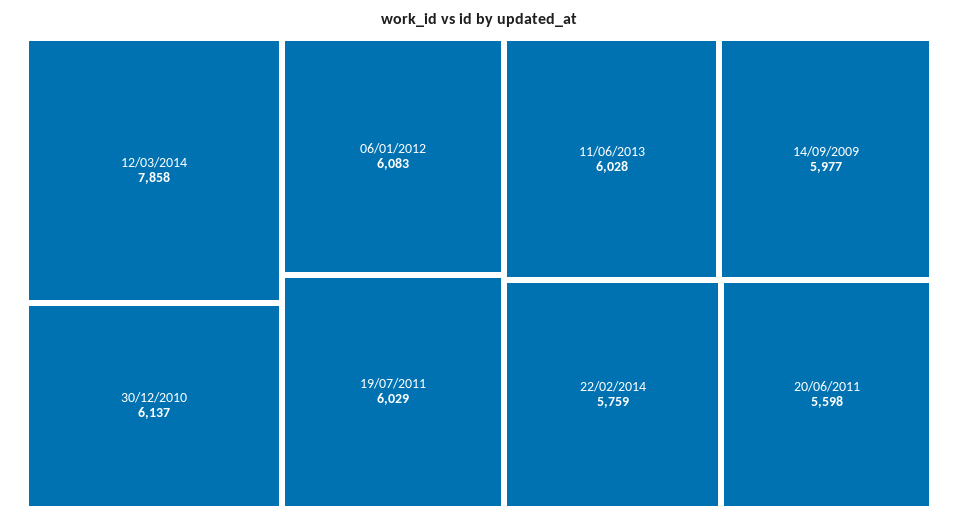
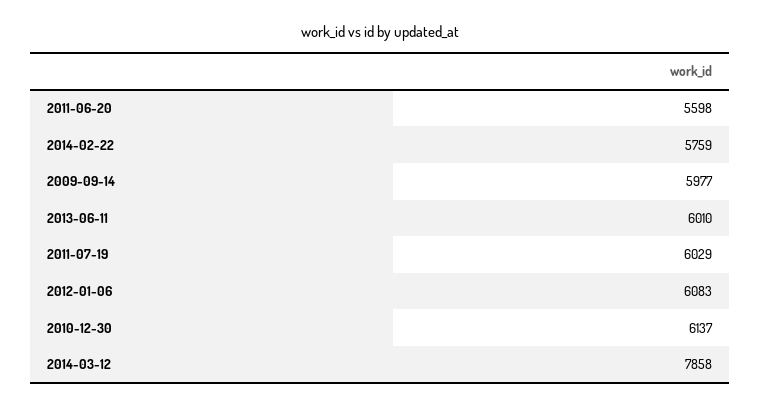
  {
    "12/03/2014": 7858,
    "30/12/2010": 6137,
    "06/01/2012": 6083,
    "19/07/2011": 6029,
-   "11/06/2013": 6028,
+   "11/06/2013": 6010,
    "14/09/2009": 5977,
    "22/02/2014": 5759,
    "20/06/2011": 5598
  }

